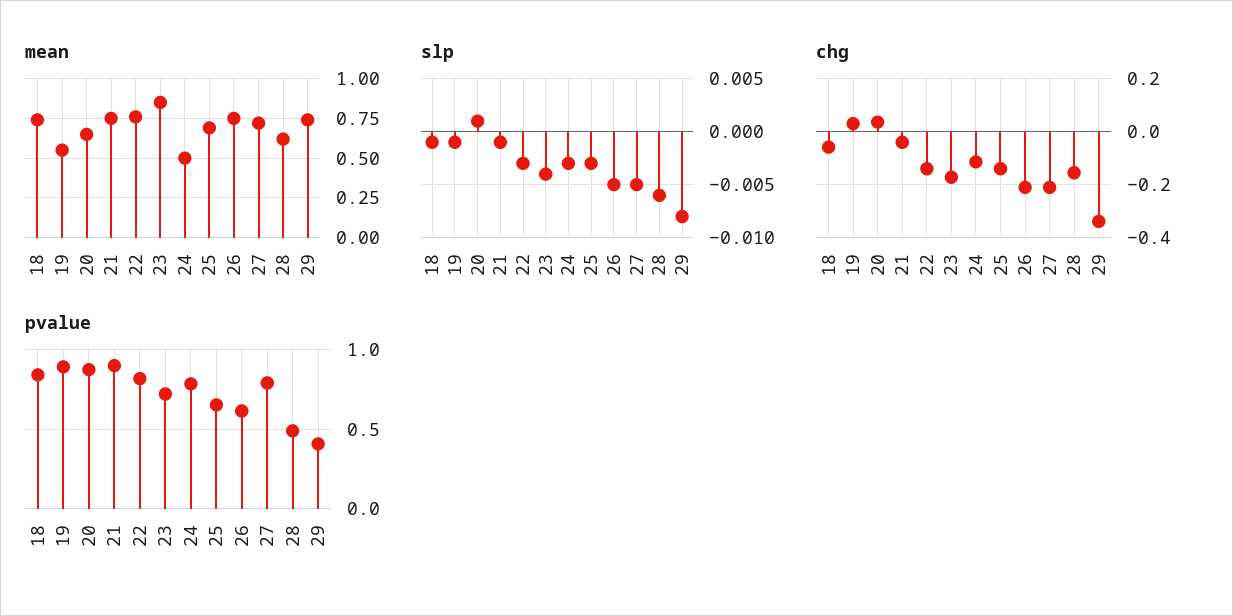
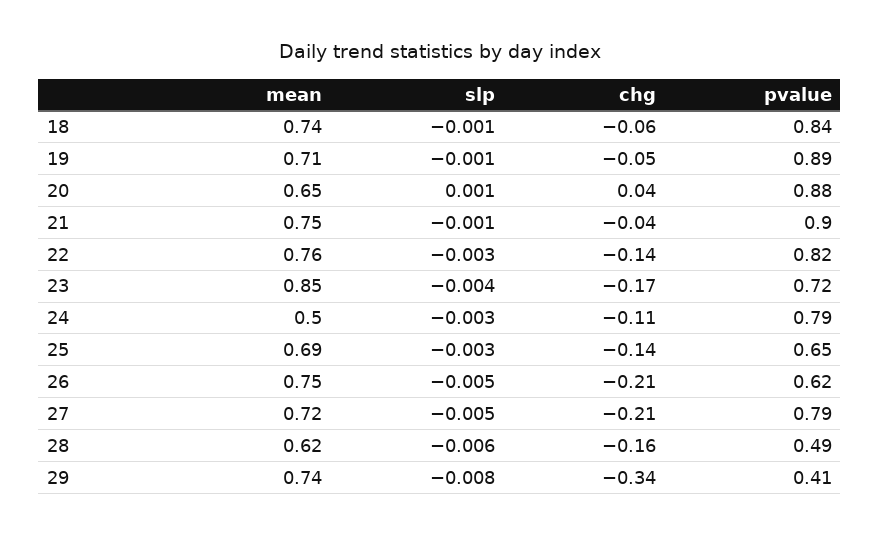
  {
    "mean": {
      "18": 0.74,
-     "19": 0.55,
+     "19": 0.71,
      "20": 0.65,
      "21": 0.75,
      "22": 0.76,
      "23": 0.85,
      "24": 0.5,
      "25": 0.69,
      "26": 0.75,
      "27": 0.72,
      "28": 0.62,
      "29": 0.74
    },
    "slp": {
      "18": -0.001,
      "19": -0.001,
      "20": 0.001,
      "21": -0.001,
      "22": -0.003,
      "23": -0.004,
      "24": -0.003,
      "25": -0.003,
      "26": -0.005,
      "27": -0.005,
      "28": -0.006,
      "29": -0.008
    },
    "chg": {
      "18": -0.06,
-     "19": 0.025,
+     "19": -0.05,
      "20": 0.04,
      "21": -0.04,
      "22": -0.14,
      "23": -0.17,
      "24": -0.11,
      "25": -0.14,
      "26": -0.21,
      "27": -0.21,
      "28": -0.16,
      "29": -0.34
    },
    "pvalue": {
      "18": 0.84,
      "19": 0.89,
      "20": 0.88,
      "21": 0.9,
      "22": 0.82,
      "23": 0.72,
      "24": 0.79,
      "25": 0.65,
      "26": 0.62,
      "27": 0.79,
      "28": 0.49,
      "29": 0.41
    }
  }

